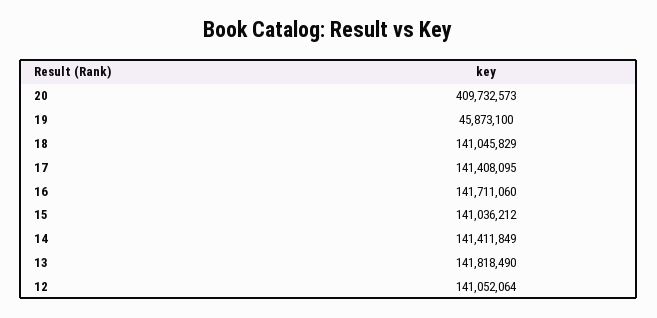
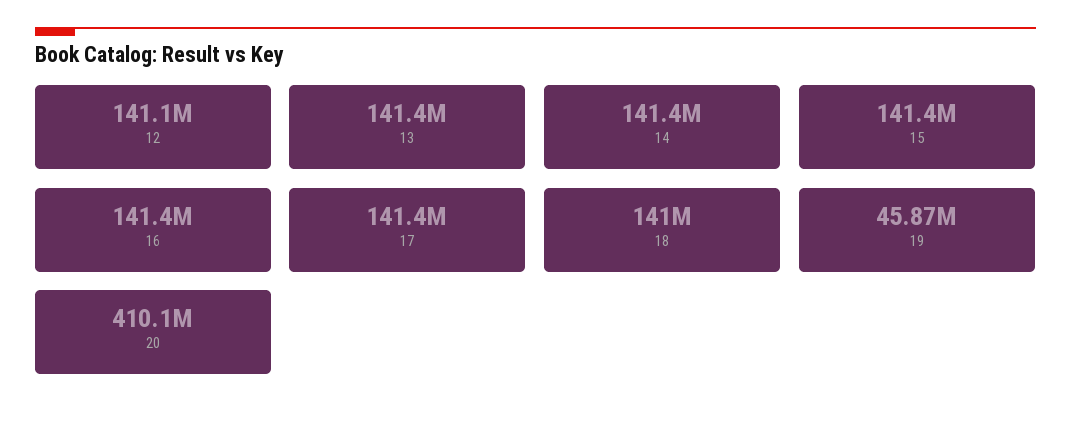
  {
-   "20": 409732573,
+   "20": 410100000,
    "19": 45873100,
    "18": 141045829,
    "17": 141408095,
-   "16": 141711060,
+   "16": 141400000,
-   "15": 141036212,
+   "15": 141400000,
    "14": 141411849,
-   "13": 141818490,
+   "13": 141400000,
    "12": 141052064
  }

